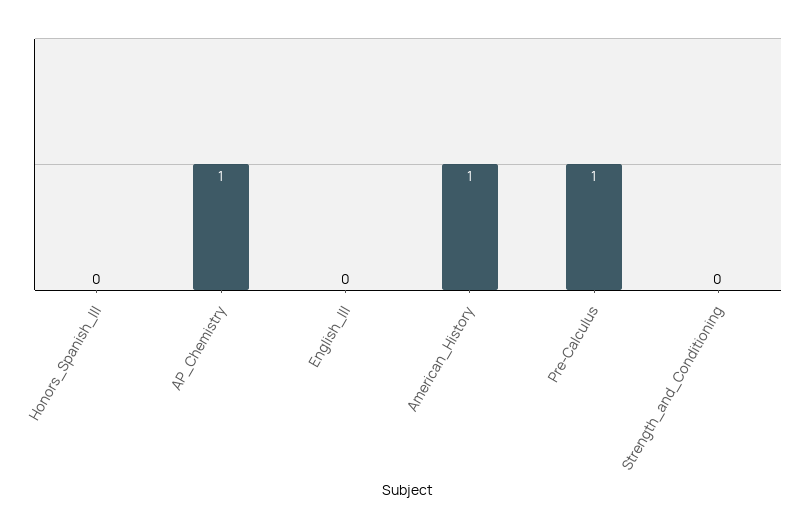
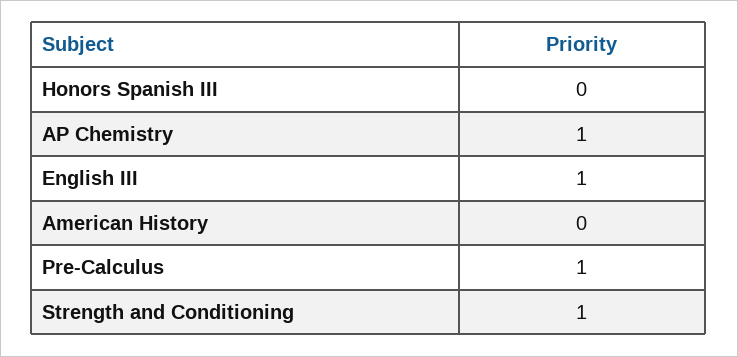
  {
    "Honors_Spanish_III": 0,
    "AP_Chemistry": 1,
-   "English_III": 0,
+   "English_III": 1,
-   "American_History": 1,
+   "American_History": 0,
    "Pre-Calculus": 1,
-   "Strength_and_Conditioning": 0
+   "Strength_and_Conditioning": 1
  }

